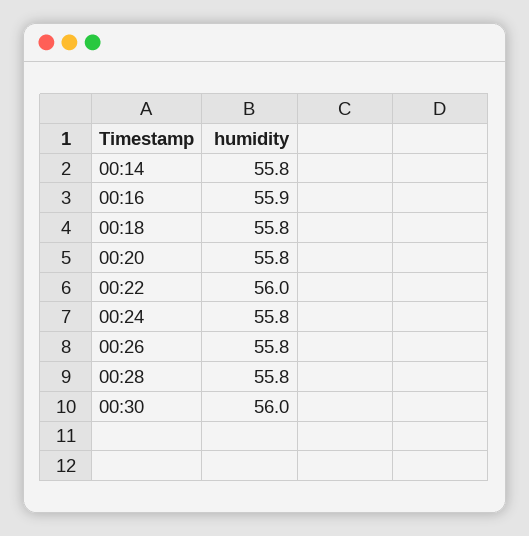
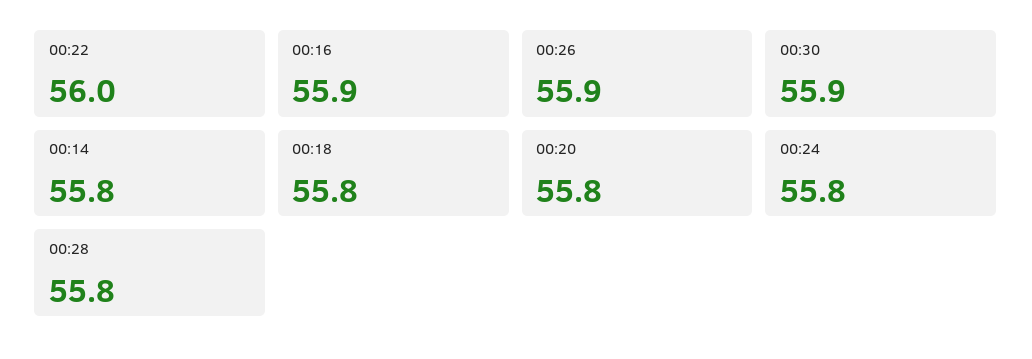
  {
    "00:14": 55.8,
    "00:16": 55.9,
    "00:18": 55.8,
    "00:20": 55.8,
    "00:22": 56,
    "00:24": 55.8,
-   "00:26": 55.8,
+   "00:26": 55.9,
    "00:28": 55.8,
-   "00:30": 56
+   "00:30": 55.9
  }

